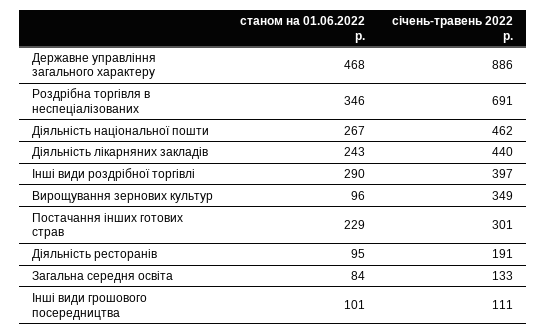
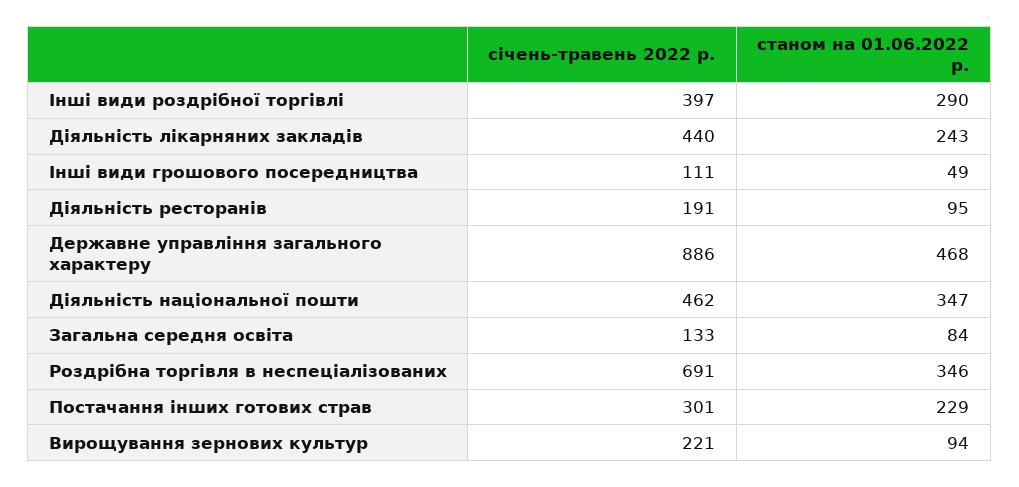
  {
    "станом на 01.06.2022 р.": {
      "Державне управління загального характеру": 468,
      "Роздрібна торгівля в неспеціалізованих": 346,
-     "Діяльність національної пошти": 267,
+     "Діяльність національної пошти": 347,
      "Діяльність лікарняних закладів": 243,
      "Інші види роздрібної торгівлі": 290,
-     "Вирощування зернових культур": 96,
+     "Вирощування зернових культур": 94,
      "Постачання інших готових страв": 229,
      "Діяльність ресторанів": 95,
      "Загальна середня освіта": 84,
-     "Інші види грошового посередництва": 101
+     "Інші види грошового посередництва": 49
    },
    "січень-травень 2022 р.": {
      "Державне управління загального характеру": 886,
      "Роздрібна торгівля в неспеціалізованих": 691,
      "Діяльність національної пошти": 462,
      "Діяльність лікарняних закладів": 440,
      "Інші види роздрібної торгівлі": 397,
-     "Вирощування зернових культур": 349,
+     "Вирощування зернових культур": 221,
      "Постачання інших готових страв": 301,
      "Діяльність ресторанів": 191,
      "Загальна середня освіта": 133,
      "Інші види грошового посередництва": 111
    }
  }

